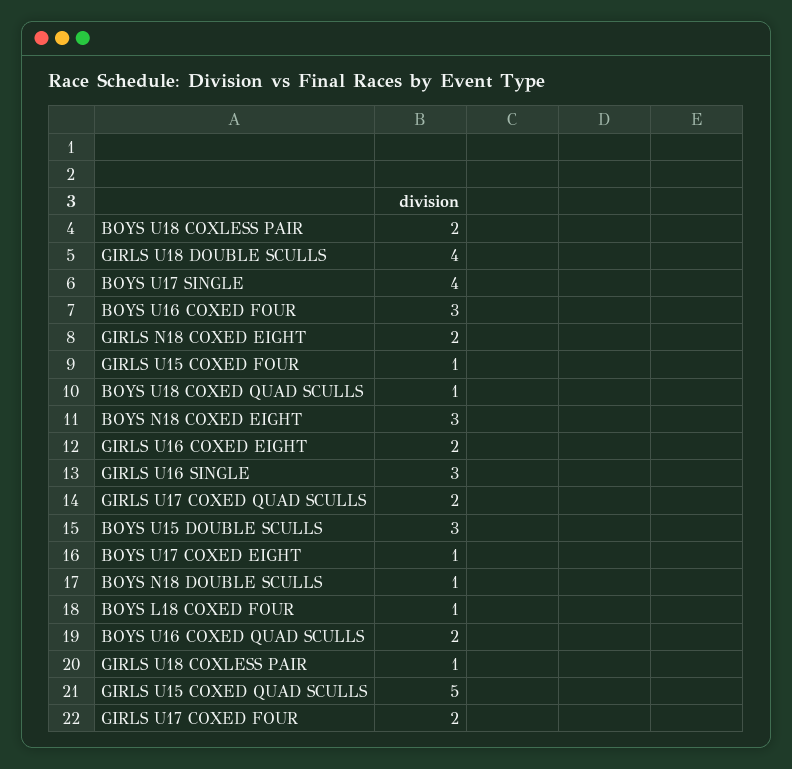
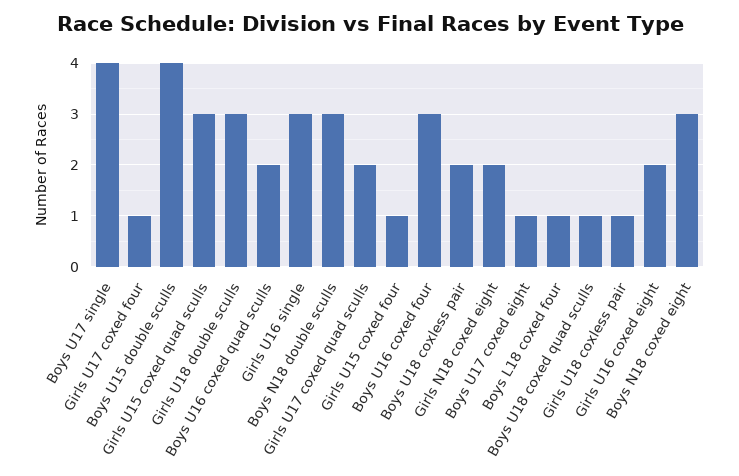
  {
    "BOYS U18 COXLESS PAIR": 2,
-   "GIRLS U18 DOUBLE SCULLS": 4,
+   "GIRLS U18 DOUBLE SCULLS": 3,
    "BOYS U17 SINGLE": 4,
    "BOYS U16 COXED FOUR": 3,
    "GIRLS N18 COXED EIGHT": 2,
    "GIRLS U15 COXED FOUR": 1,
    "BOYS U18 COXED QUAD SCULLS": 1,
    "BOYS N18 COXED EIGHT": 3,
    "GIRLS U16 COXED EIGHT": 2,
    "GIRLS U16 SINGLE": 3,
    "GIRLS U17 COXED QUAD SCULLS": 2,
-   "BOYS U15 DOUBLE SCULLS": 3,
+   "BOYS U15 DOUBLE SCULLS": 4,
    "BOYS U17 COXED EIGHT": 1,
-   "BOYS N18 DOUBLE SCULLS": 1,
+   "BOYS N18 DOUBLE SCULLS": 3,
    "BOYS L18 COXED FOUR": 1,
    "BOYS U16 COXED QUAD SCULLS": 2,
    "GIRLS U18 COXLESS PAIR": 1,
-   "GIRLS U15 COXED QUAD SCULLS": 5,
+   "GIRLS U15 COXED QUAD SCULLS": 3,
-   "GIRLS U17 COXED FOUR": 2
+   "GIRLS U17 COXED FOUR": 1
  }

